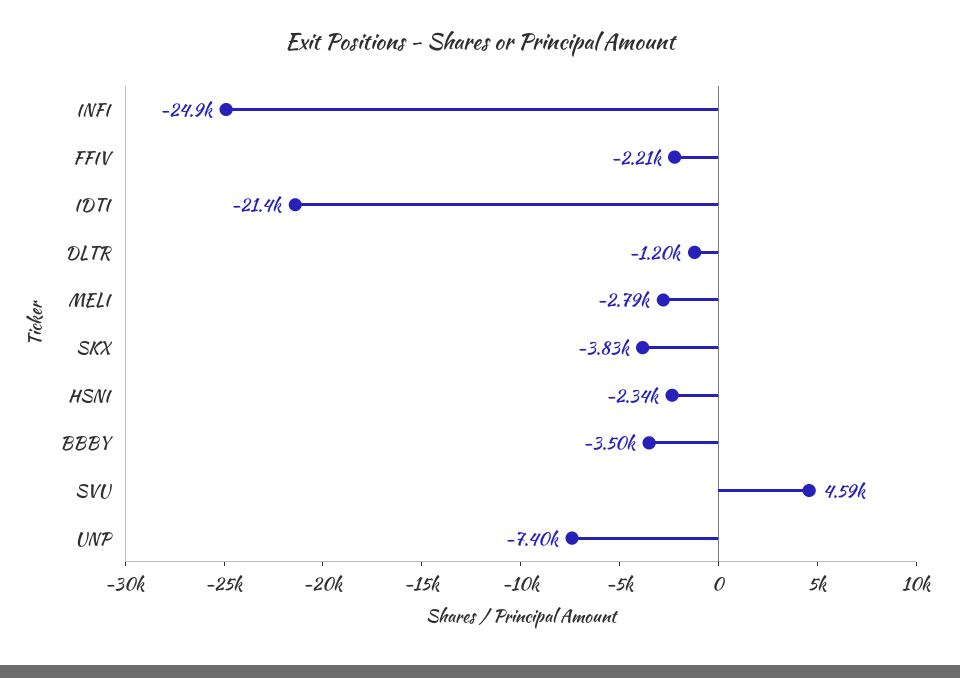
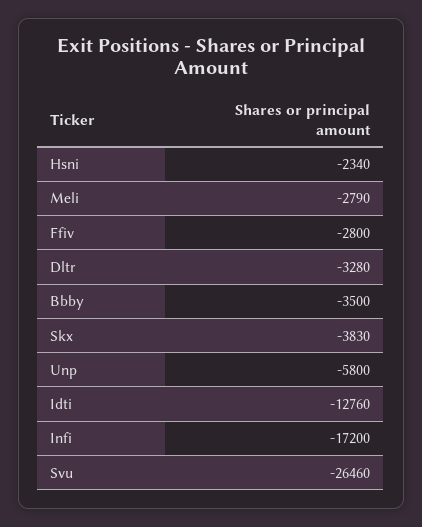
  {
-   "INFI": -24900,
+   "INFI": -17200,
-   "FFIV": -2210,
+   "FFIV": -2800,
-   "IDTI": -21400,
+   "IDTI": -12760,
-   "DLTR": -1200,
+   "DLTR": -3280,
    "MELI": -2790,
    "SKX": -3830,
    "HSNI": -2340,
    "BBBY": -3500,
-   "SVU": 4590,
+   "SVU": -26460,
-   "UNP": -7400
+   "UNP": -5800
  }

